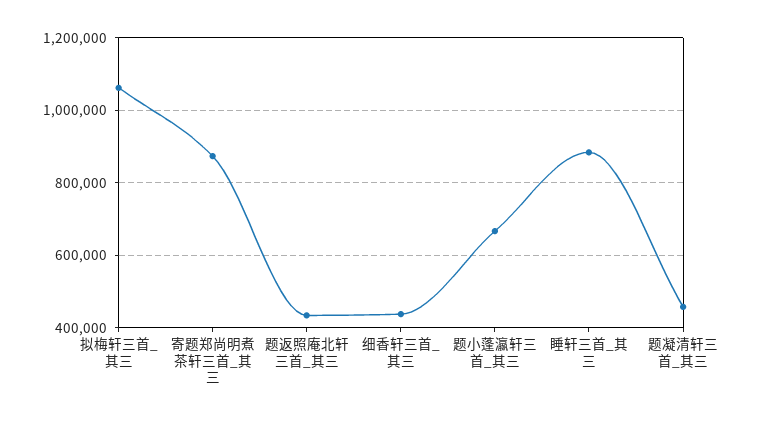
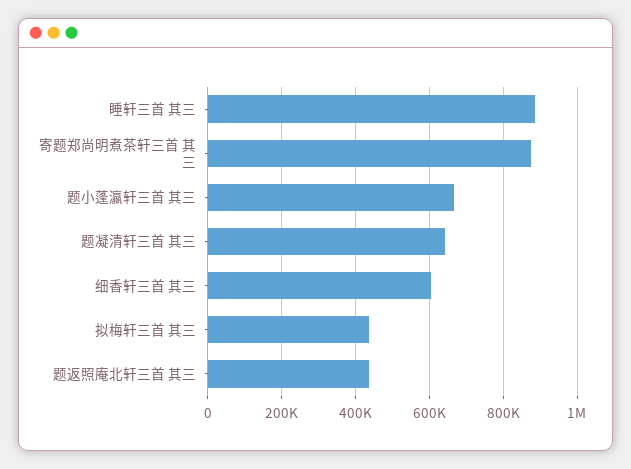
  {
-   "拟梅轩三首_其三": 1060000,
+   "拟梅轩三首_其三": 440000,
    "寄题郑尚明煮茶轩三首_其三": 880000,
    "题返照庵北轩三首_其三": 440000,
-   "细香轩三首_其三": 440000,
+   "细香轩三首_其三": 600000,
    "题小蓬瀛轩三首_其三": 660000,
    "睡轩三首_其三": 880000,
-   "题凝清轩三首_其三": 460000
+   "题凝清轩三首_其三": 640000
  }

